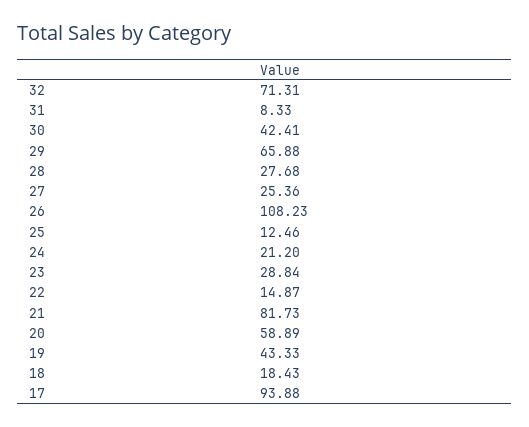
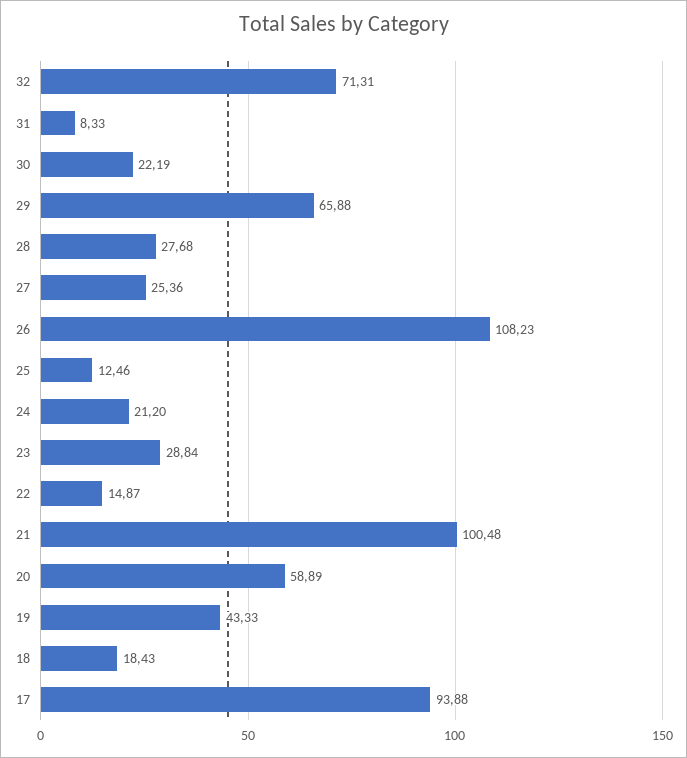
  {
    "32": 71.31,
    "31": 8.33,
-   "30": 42.41,
+   "30": 22.19,
    "29": 65.88,
    "28": 27.68,
    "27": 25.36,
    "26": 108.23,
    "25": 12.46,
    "24": 21.2,
    "23": 28.84,
    "22": 14.87,
-   "21": 81.73,
+   "21": 100.48,
    "20": 58.89,
    "19": 43.33,
    "18": 18.43,
    "17": 93.88
  }

